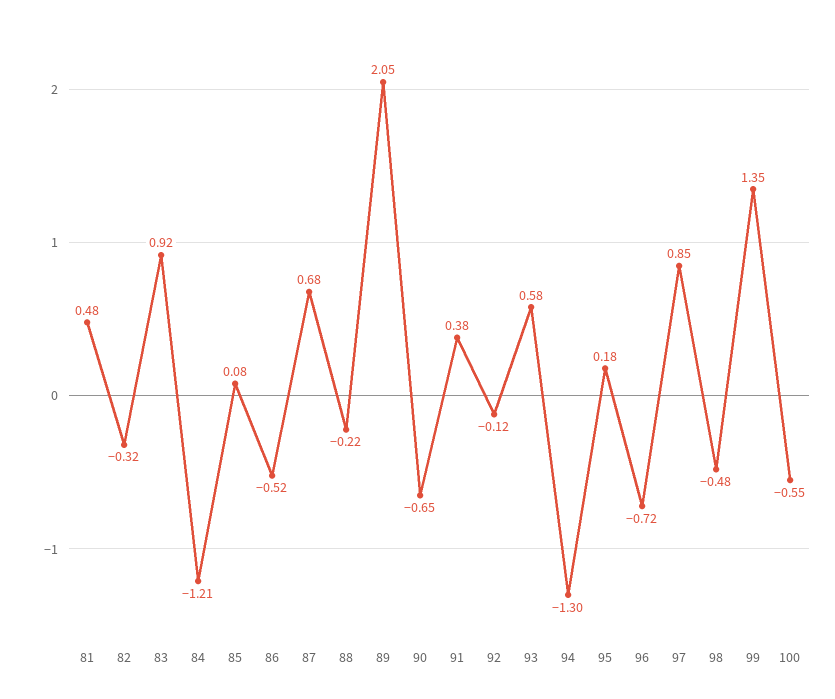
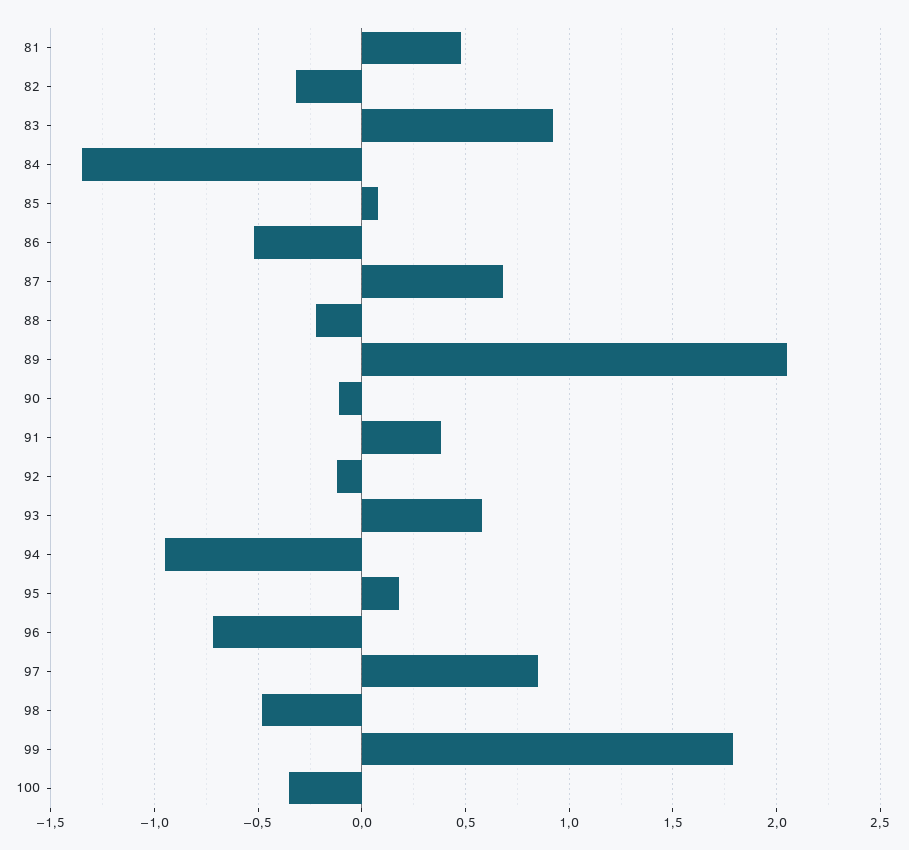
  {
    "81": 0.48,
    "82": -0.32,
    "83": 0.92,
-   "84": -1.21,
+   "84": -1.35,
    "85": 0.08,
    "86": -0.52,
    "87": 0.68,
    "88": -0.22,
    "89": 2.05,
-   "90": -0.65,
+   "90": -0.1,
    "91": 0.38,
    "92": -0.12,
    "93": 0.58,
-   "94": -1.3,
+   "94": -0.95,
    "95": 0.18,
    "96": -0.72,
    "97": 0.85,
    "98": -0.48,
-   "99": 1.35,
+   "99": 1.8,
-   "100": -0.55
+   "100": -0.35
  }

